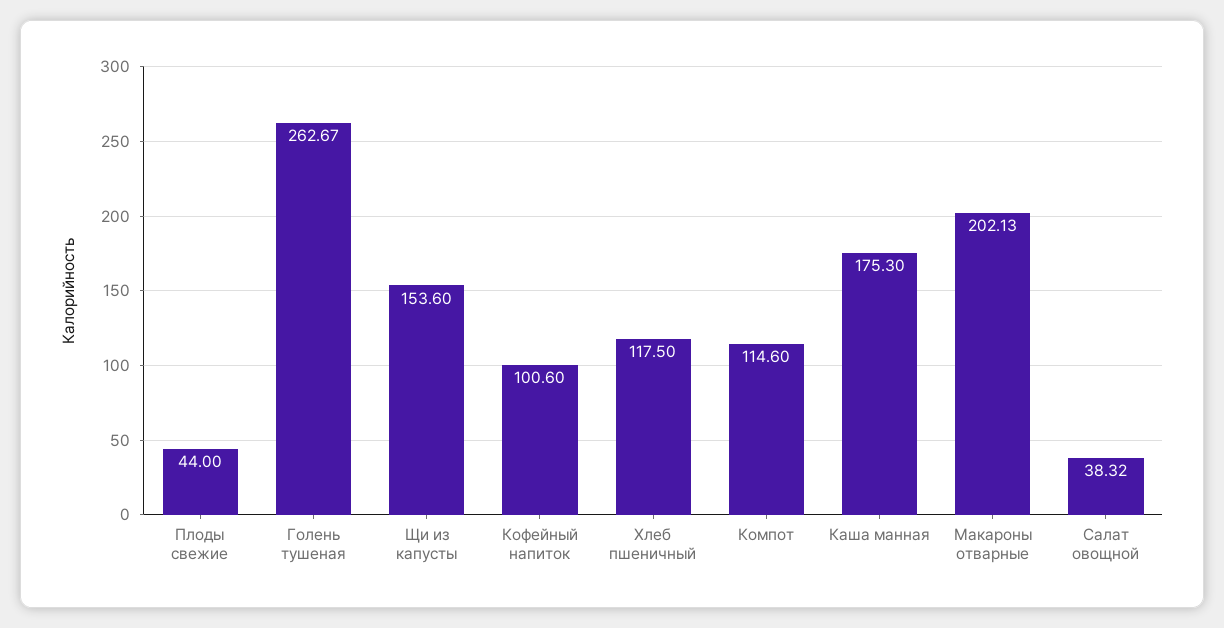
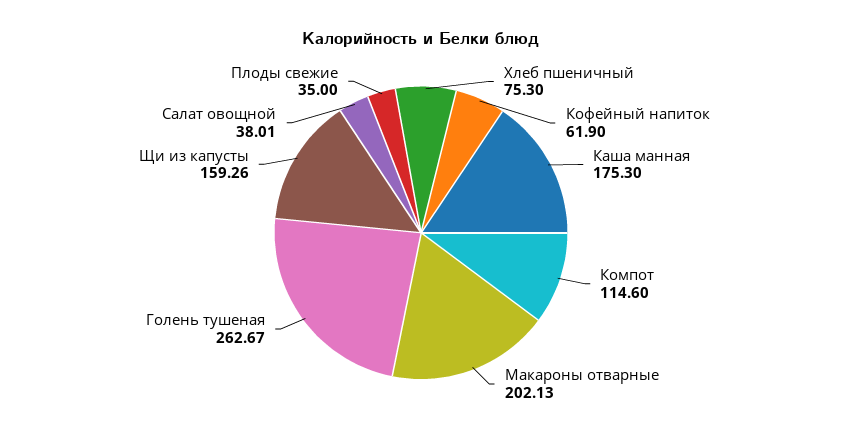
  {
-   "Плоды свежие": 44,
+   "Плоды свежие": 35,
    "Голень тушеная": 262.67,
-   "Щи из капусты": 153.6,
+   "Щи из капусты": 159.26,
-   "Кофейный напиток": 100.6,
+   "Кофейный напиток": 61.9,
-   "Хлеб пшеничный": 117.5,
+   "Хлеб пшеничный": 75.3,
    "Компот": 114.6,
    "Каша манная": 175.3,
    "Макароны отварные": 202.13,
-   "Салат овощной": 38.32
+   "Салат овощной": 38.01
  }

